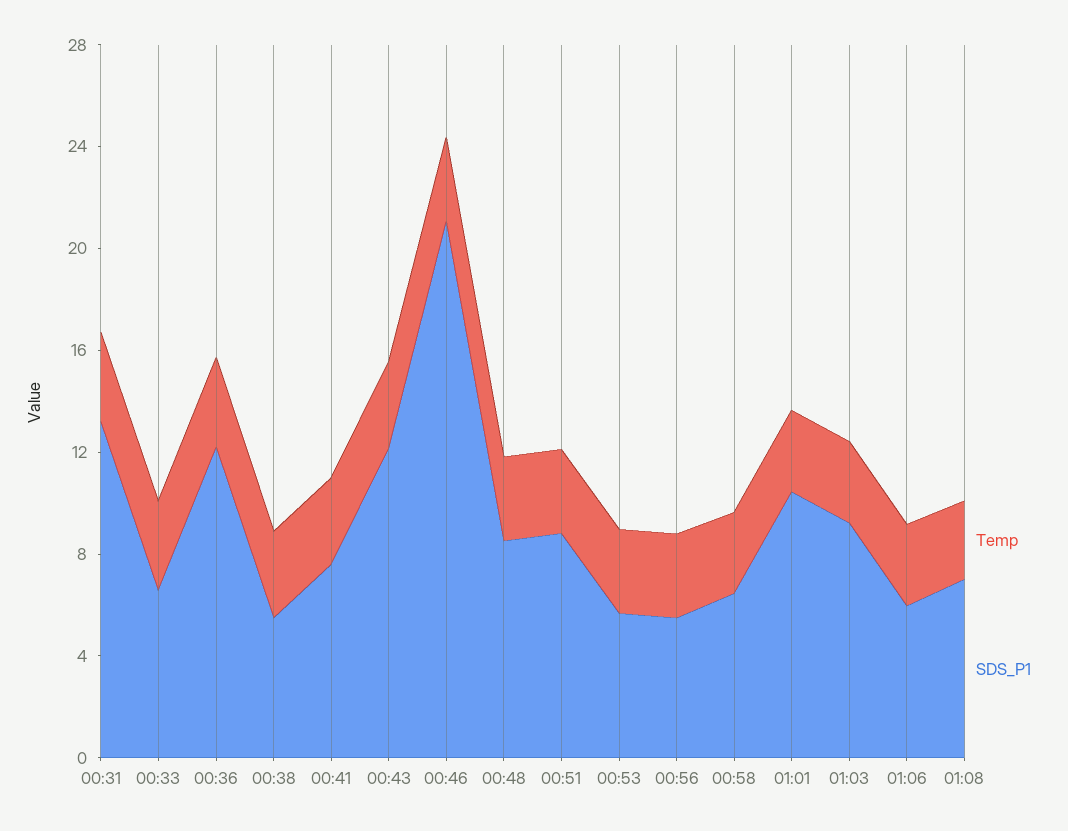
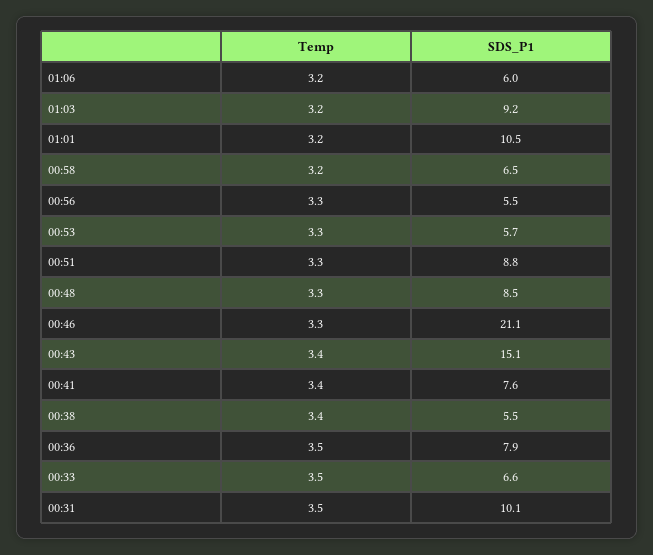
  {
    "Temp": {
      "00:31": 3.5,
      "00:33": 3.5,
      "00:36": 3.5,
      "00:38": 3.4,
      "00:41": 3.4,
      "00:43": 3.4,
      "00:46": 3.3,
      "00:48": 3.3,
      "00:51": 3.3,
      "00:53": 3.3,
      "00:56": 3.3,
      "00:58": 3.2,
      "01:01": 3.2,
      "01:03": 3.2,
-     "01:06": 3.2,
+     "01:06": 3.2
-     "01:08": 3
    },
    "SDS_P1": {
-     "00:31": 13,
+     "00:31": 10.1,
      "00:33": 6.6,
-     "00:36": 12,
+     "00:36": 7.9,
      "00:38": 5.5,
      "00:41": 7.6,
-     "00:43": 12,
+     "00:43": 15.1,
      "00:46": 21.1,
      "00:48": 8.5,
      "00:51": 8.8,
      "00:53": 5.7,
      "00:56": 5.5,
      "00:58": 6.5,
      "01:01": 10.5,
      "01:03": 9.2,
-     "01:06": 6,
+     "01:06": 6
-     "01:08": 7
    }
  }

